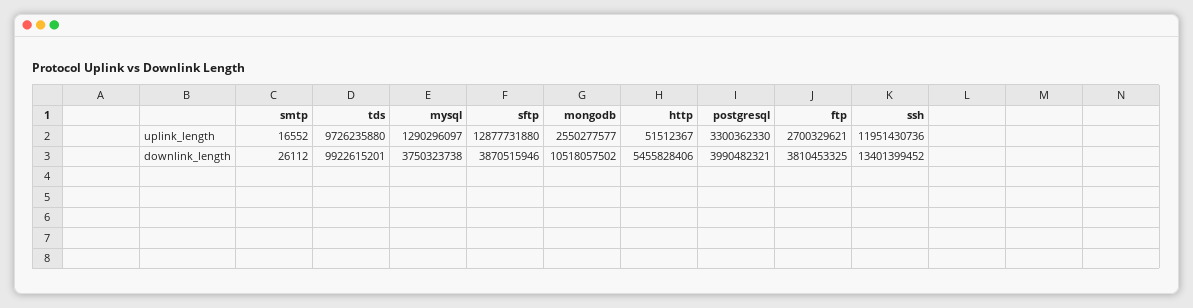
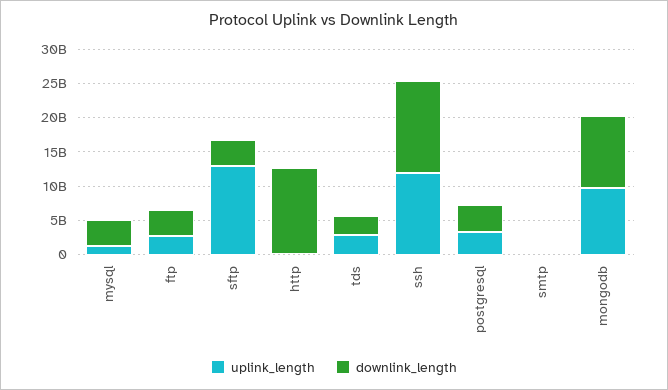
  {
    "uplink_length": {
      "smtp": 16552,
-     "tds": 9726235880,
+     "tds": 2500000000,
      "mysql": 1290296097,
      "sftp": 12877731880,
-     "mongodb": 2550277577,
+     "mongodb": 10000000000,
      "http": 51512367,
      "postgresql": 3300362330,
      "ftp": 2700329621,
      "ssh": 11951430736
    },
    "downlink_length": {
      "smtp": 26112,
-     "tds": 9922615201,
+     "tds": 2500000000,
      "mysql": 3750323738,
      "sftp": 3870515946,
      "mongodb": 10518057502,
-     "http": 5455828406,
+     "http": 12500000000,
      "postgresql": 3990482321,
      "ftp": 3810453325,
      "ssh": 13401399452
    }
  }

